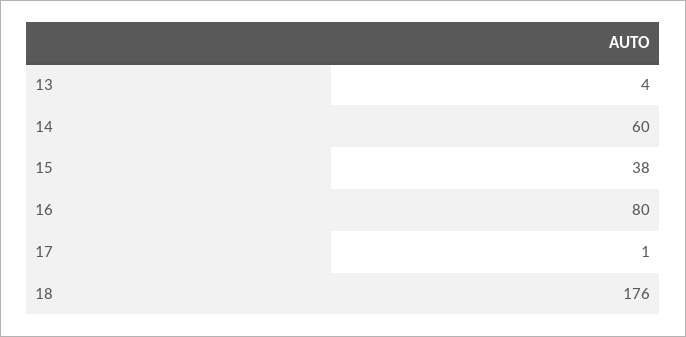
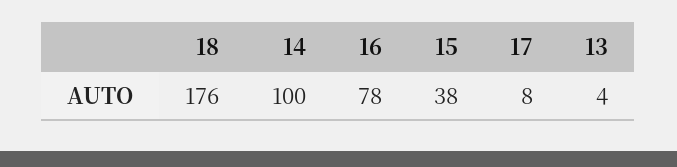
  {
    "13": 4,
-   "14": 60,
+   "14": 100,
    "15": 38,
-   "16": 80,
+   "16": 78,
-   "17": 1,
+   "17": 8,
    "18": 176
  }

